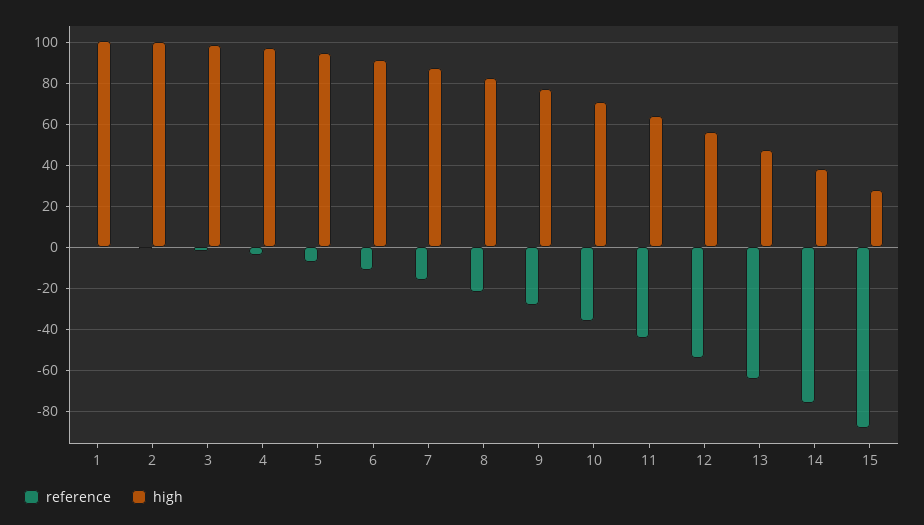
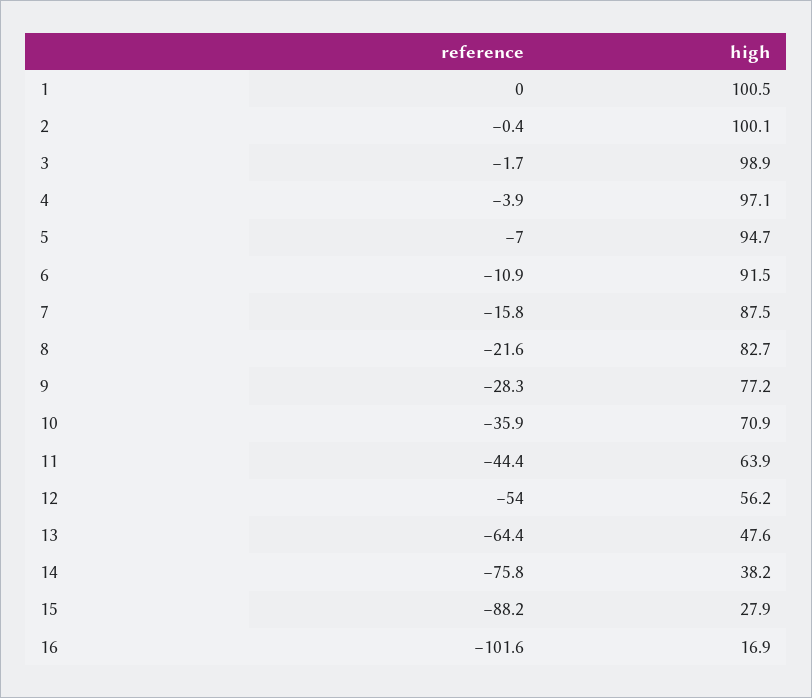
  {
    "reference": {
      "1": 0,
      "2": -0.4,
      "3": -1.7,
      "4": -3.9,
      "5": -7,
      "6": -10.9,
      "7": -15.8,
      "8": -21.6,
      "9": -28.3,
      "10": -35.9,
      "11": -44.4,
      "12": -54,
      "13": -64.4,
      "14": -75.8,
-     "15": -88.2
+     "15": -88.2,
+     "16": -101.6
    },
    "high": {
      "1": 100.5,
      "2": 100.1,
      "3": 98.9,
      "4": 97.1,
      "5": 94.7,
      "6": 91.5,
      "7": 87.5,
      "8": 82.7,
      "9": 77.2,
      "10": 70.9,
      "11": 63.9,
      "12": 56.2,
      "13": 47.6,
      "14": 38.2,
-     "15": 27.9
+     "15": 27.9,
+     "16": 16.9
    }
  }

